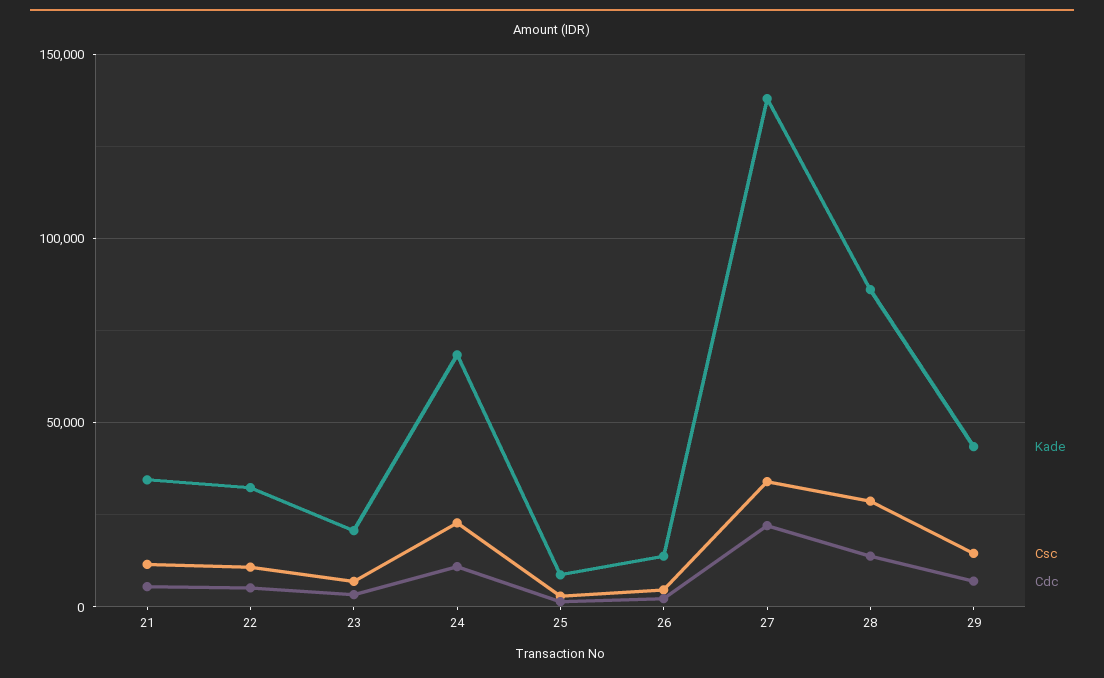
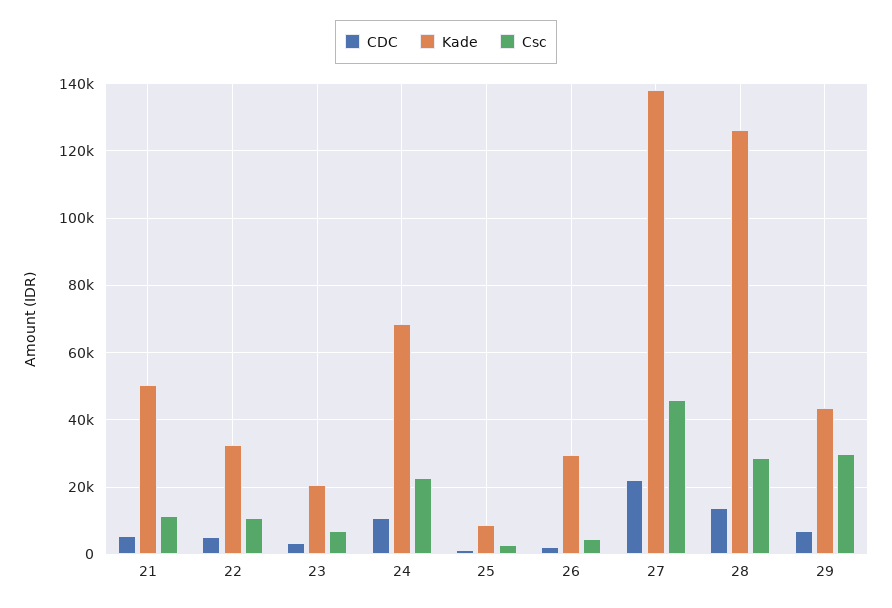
  {
    "Kade": {
-     "21": 35000,
+     "21": 50000,
      "22": 32000,
      "23": 20000,
      "24": 68000,
      "25": 8000,
-     "26": 15000,
+     "26": 30000,
      "27": 138000,
-     "28": 85000,
+     "28": 126000,
      "29": 44000
    },
    "Csc": {
      "21": 12000,
      "22": 10000,
      "23": 6000,
      "24": 22000,
      "25": 2000,
      "26": 4000,
-     "27": 35000,
+     "27": 46000,
      "28": 28000,
-     "29": 15000
+     "29": 30000
    },
    "Cdc": {
      "21": 6000,
      "22": 6000,
      "23": 4000,
      "24": 10000,
      "25": 2000,
      "26": 2000,
      "27": 22000,
      "28": 14000,
      "29": 6000
    }
  }

